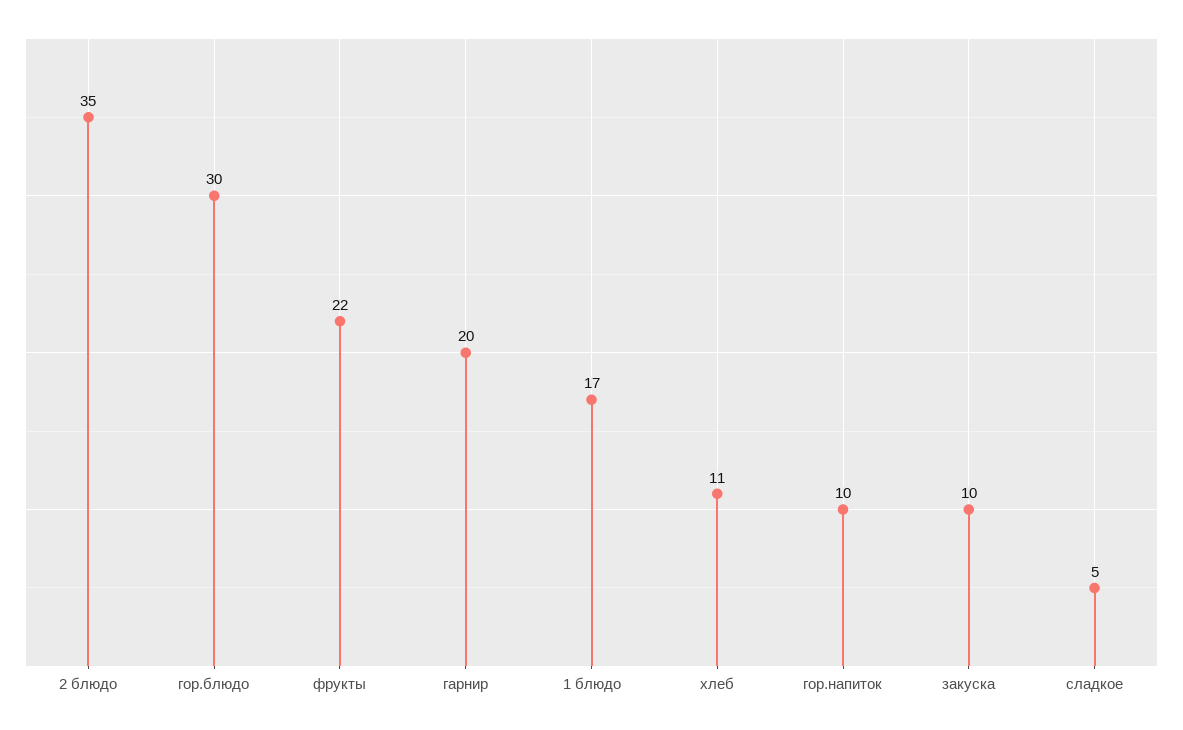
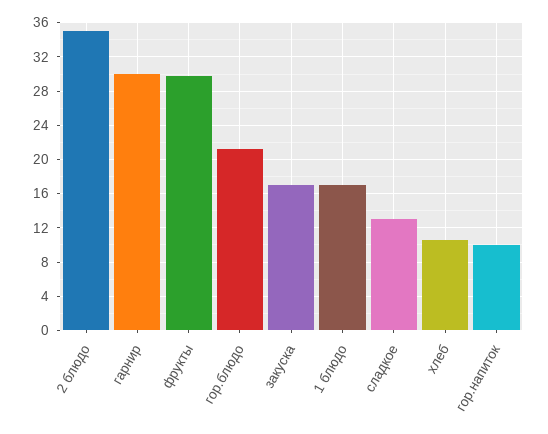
  {
    "2 блюдо": 35,
-   "гор.блюдо": 30,
+   "гор.блюдо": 21,
-   "фрукты": 22,
+   "фрукты": 30,
-   "гарнир": 20,
+   "гарнир": 30,
    "1 блюдо": 17,
    "хлеб": 11,
    "гор.напиток": 10,
-   "закуска": 10,
+   "закуска": 17,
-   "сладкое": 5
+   "сладкое": 13
  }

